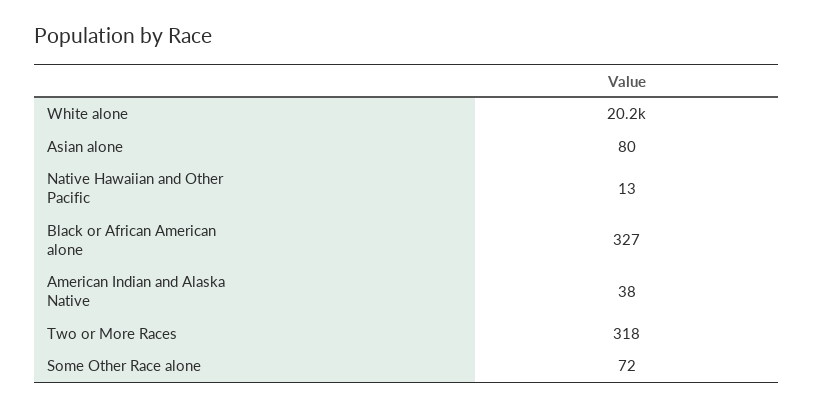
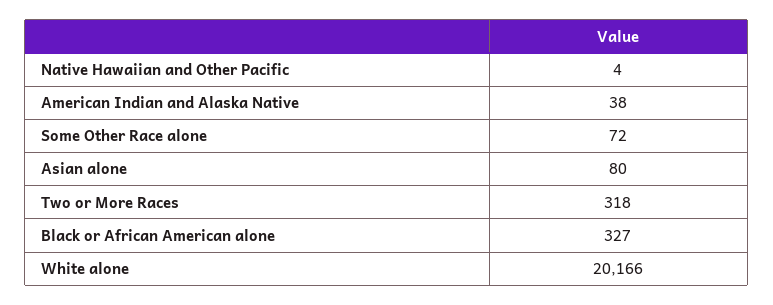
  {
    "White alone": 20166,
    "Asian alone": 80,
-   "Native Hawaiian and Other Pacific": 13,
+   "Native Hawaiian and Other Pacific": 4,
    "Black or African American alone": 327,
    "American Indian and Alaska Native": 38,
    "Two or More Races": 318,
    "Some Other Race alone": 72
  }

